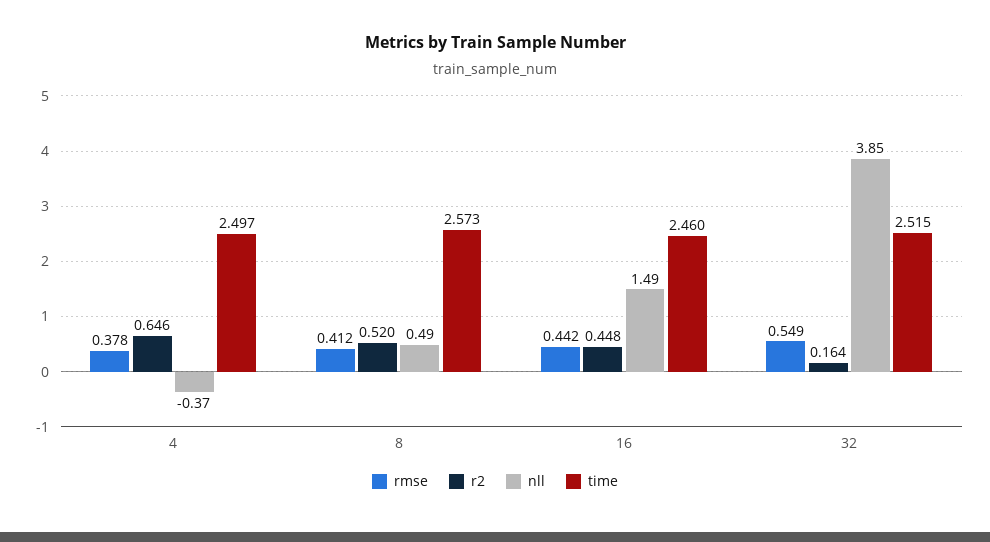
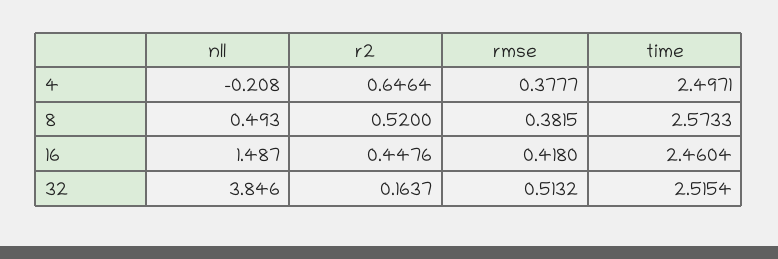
  {
    "rmse": {
      "4": 0.3777,
-     "8": 0.412,
+     "8": 0.3815,
-     "16": 0.442,
+     "16": 0.418,
-     "32": 0.549
+     "32": 0.5132
    },
    "r2": {
      "4": 0.6464,
      "8": 0.52,
      "16": 0.4476,
      "32": 0.1637
    },
    "nll": {
-     "4": -0.37,
+     "4": -0.208,
      "8": 0.493,
      "16": 1.487,
      "32": 3.846
    },
    "time": {
      "4": 2.4971,
      "8": 2.5733,
      "16": 2.4604,
      "32": 2.5154
    }
  }

